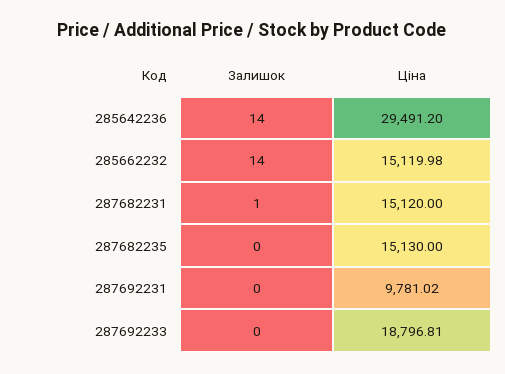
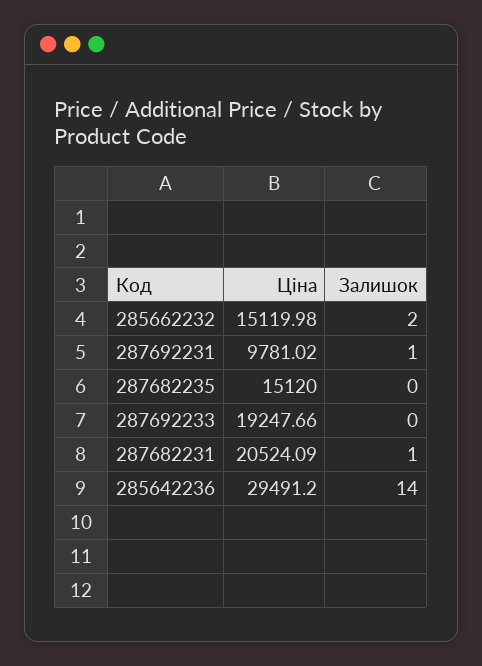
  {
    "Залишок": {
      "285642236": 14,
-     "285662232": 14,
+     "285662232": 2,
      "287682231": 1,
      "287682235": 0,
-     "287692231": 0,
+     "287692231": 1,
      "287692233": 0
    },
    "Ціна": {
      "285642236": 29491.2,
      "285662232": 15119.98,
-     "287682231": 15120,
+     "287682231": 20524.09,
-     "287682235": 15130,
+     "287682235": 15120,
      "287692231": 9781.02,
-     "287692233": 18796.81
+     "287692233": 19247.66
    }
  }

